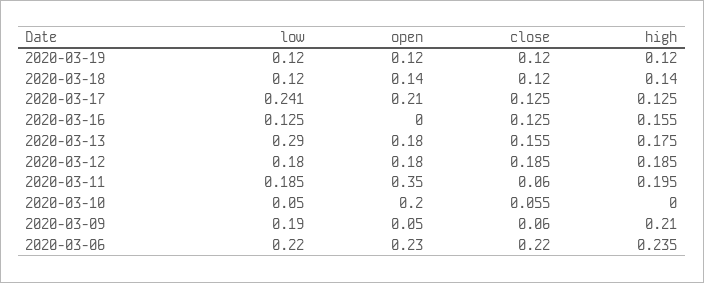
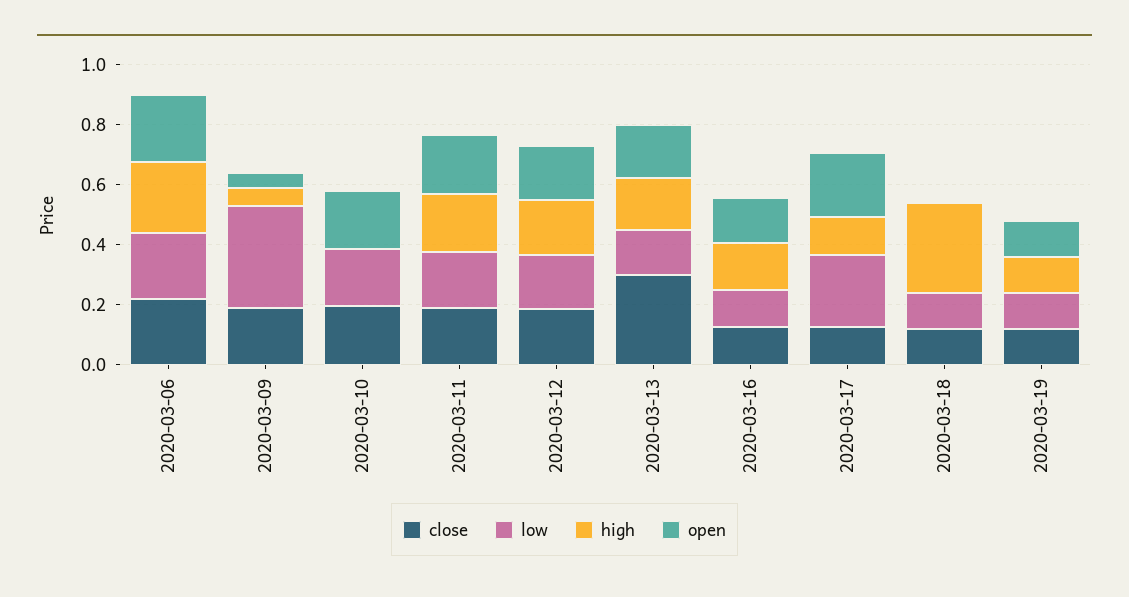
  {
    "low": {
      "2020-03-19": 0.12,
      "2020-03-18": 0.12,
      "2020-03-17": 0.241,
      "2020-03-16": 0.125,
-     "2020-03-13": 0.29,
+     "2020-03-13": 0.15,
      "2020-03-12": 0.18,
      "2020-03-11": 0.185,
-     "2020-03-10": 0.05,
+     "2020-03-10": 0.2,
-     "2020-03-09": 0.19,
+     "2020-03-09": 0.35,
      "2020-03-06": 0.22
    },
    "open": {
      "2020-03-19": 0.12,
-     "2020-03-18": 0.14,
+     "2020-03-18": 0,
      "2020-03-17": 0.21,
-     "2020-03-16": 0,
+     "2020-03-16": 0.15,
      "2020-03-13": 0.18,
      "2020-03-12": 0.18,
-     "2020-03-11": 0.35,
+     "2020-03-11": 0.2,
      "2020-03-10": 0.2,
      "2020-03-09": 0.05,
      "2020-03-06": 0.23
    },
    "close": {
      "2020-03-19": 0.12,
      "2020-03-18": 0.12,
      "2020-03-17": 0.125,
      "2020-03-16": 0.125,
-     "2020-03-13": 0.155,
+     "2020-03-13": 0.3,
      "2020-03-12": 0.185,
-     "2020-03-11": 0.06,
+     "2020-03-11": 0.2,
-     "2020-03-10": 0.055,
+     "2020-03-10": 0.2,
-     "2020-03-09": 0.06,
+     "2020-03-09": 0.2,
      "2020-03-06": 0.22
    },
    "high": {
      "2020-03-19": 0.12,
-     "2020-03-18": 0.14,
+     "2020-03-18": 0.3,
      "2020-03-17": 0.125,
      "2020-03-16": 0.155,
      "2020-03-13": 0.175,
      "2020-03-12": 0.185,
      "2020-03-11": 0.195,
      "2020-03-10": 0,
-     "2020-03-09": 0.21,
+     "2020-03-09": 0.05,
      "2020-03-06": 0.235
    }
  }

